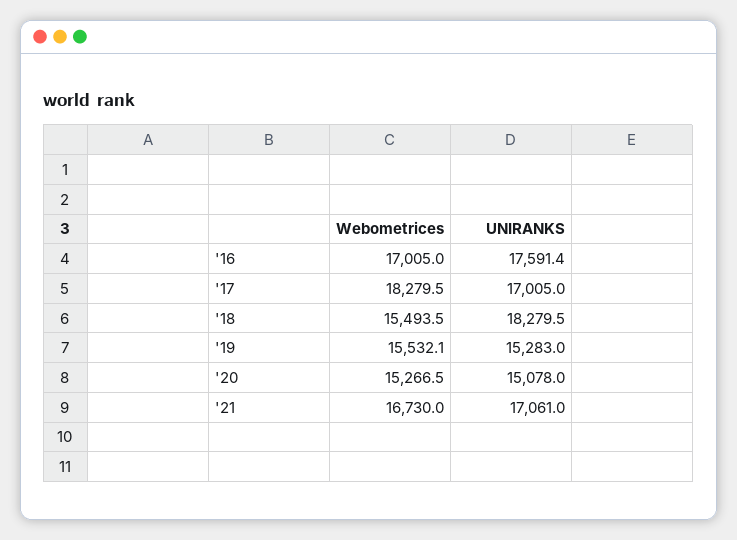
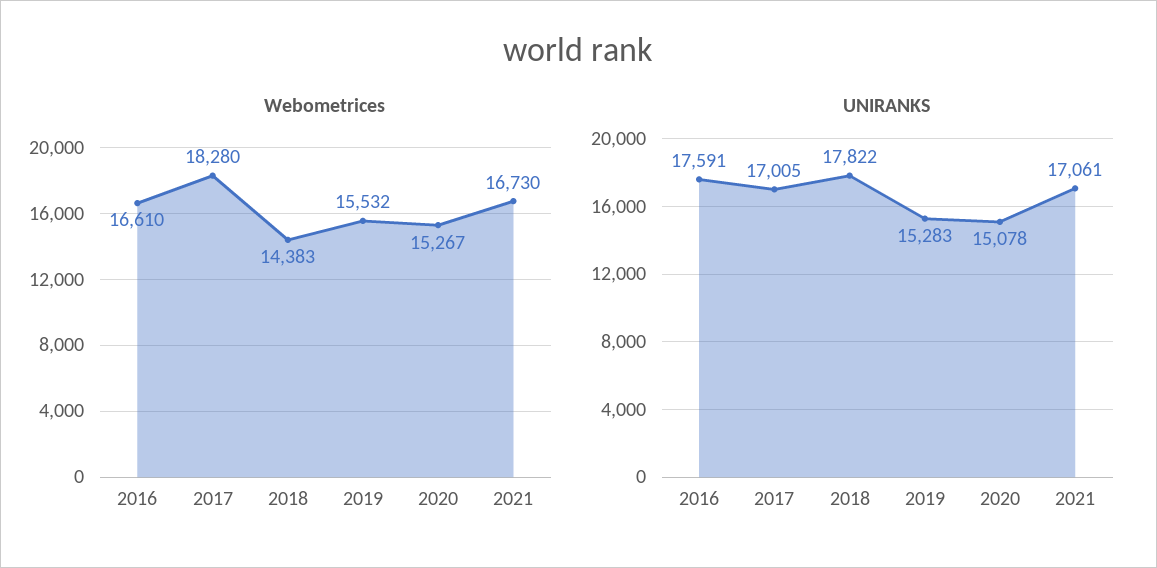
  {
    "Webometrices": {
-     "'16": 17005,
+     "'16": 16610,
      "'17": 18279.5,
-     "'18": 15493.5,
+     "'18": 14383,
      "'19": 15532.1,
      "'20": 15266.5,
      "'21": 16730
    },
    "UNIRANKS": {
      "'16": 17591.4,
      "'17": 17005,
-     "'18": 18279.5,
+     "'18": 17822,
      "'19": 15283,
      "'20": 15078,
      "'21": 17061
    }
  }

